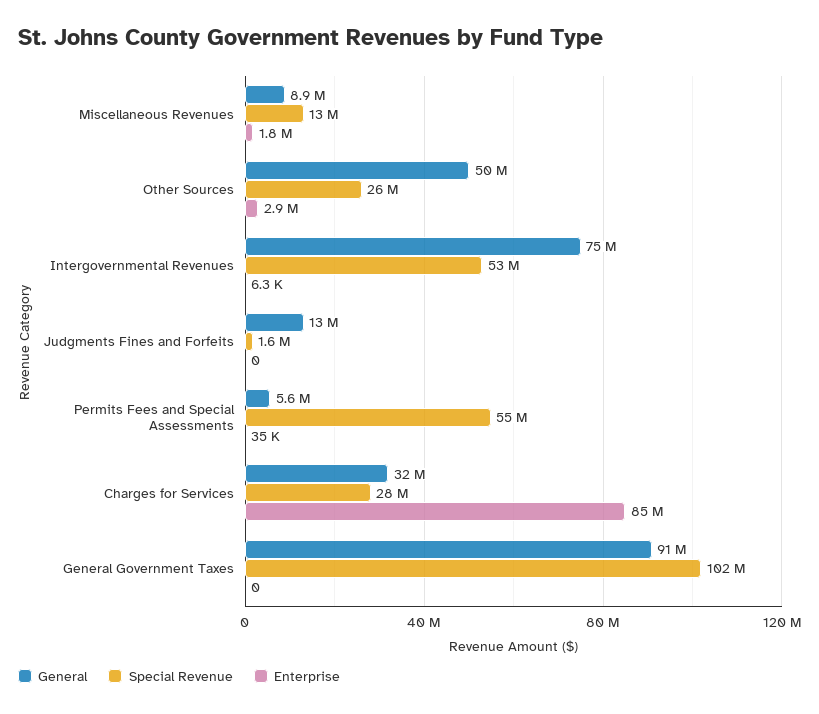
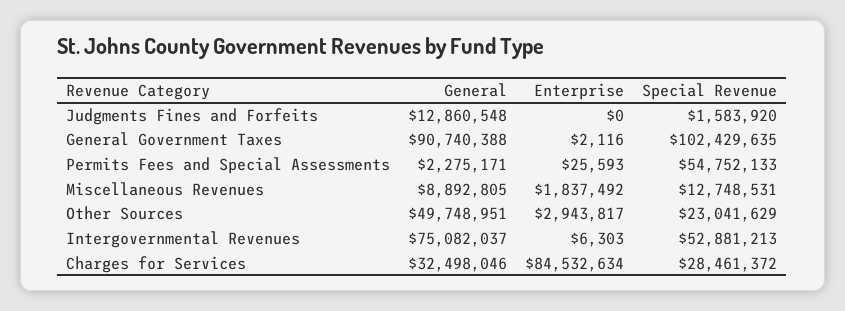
  {
    "General": {
      "Miscellaneous Revenues": 8892805,
      "Other Sources": 49748951,
      "Intergovernmental Revenues": 75082037,
      "Judgments Fines and Forfeits": 12860548,
-     "Permits Fees and Special Assessments": 5600000,
+     "Permits Fees and Special Assessments": 2275171,
      "Charges for Services": 32498046,
      "General Government Taxes": 90740388
    },
    "Special Revenue": {
      "Miscellaneous Revenues": 12748531,
-     "Other Sources": 26000000,
+     "Other Sources": 23041629,
      "Intergovernmental Revenues": 52881213,
      "Judgments Fines and Forfeits": 1583920,
      "Permits Fees and Special Assessments": 54752133,
      "Charges for Services": 28461372,
      "General Government Taxes": 102429635
    },
    "Enterprise": {
      "Miscellaneous Revenues": 1837492,
      "Other Sources": 2943817,
      "Intergovernmental Revenues": 6303,
      "Judgments Fines and Forfeits": 0,
-     "Permits Fees and Special Assessments": 35000,
+     "Permits Fees and Special Assessments": 25593,
      "Charges for Services": 84532634,
-     "General Government Taxes": 0
+     "General Government Taxes": 2116
    }
  }

